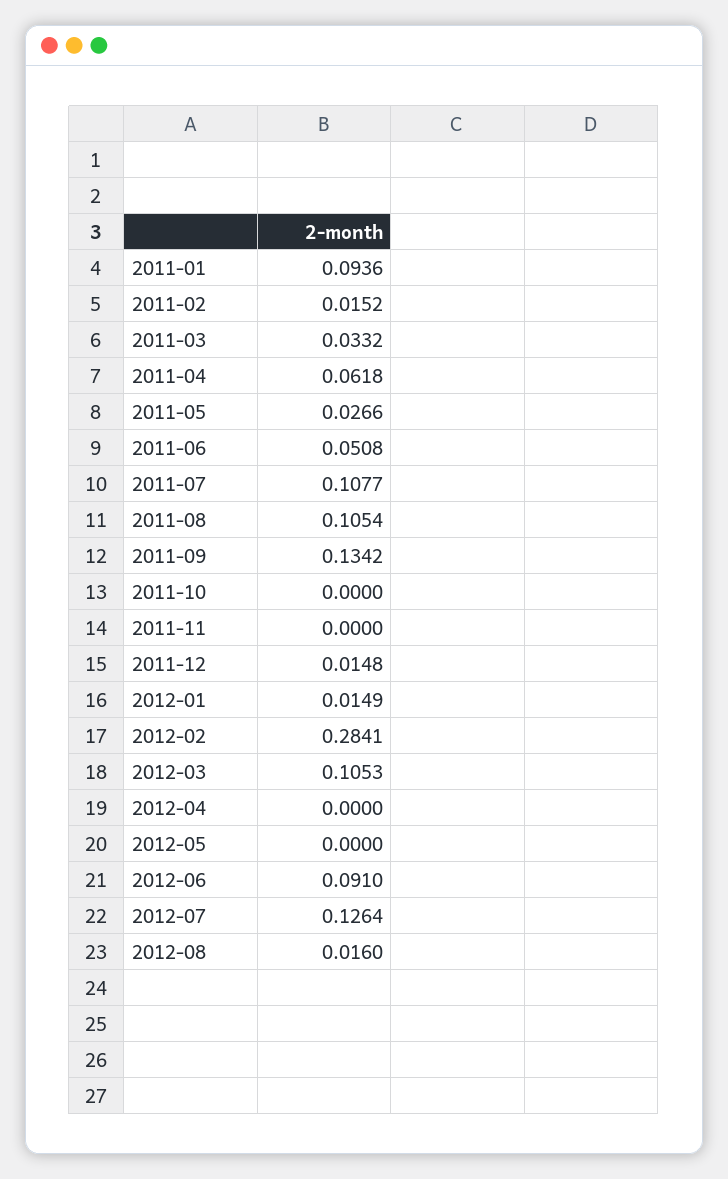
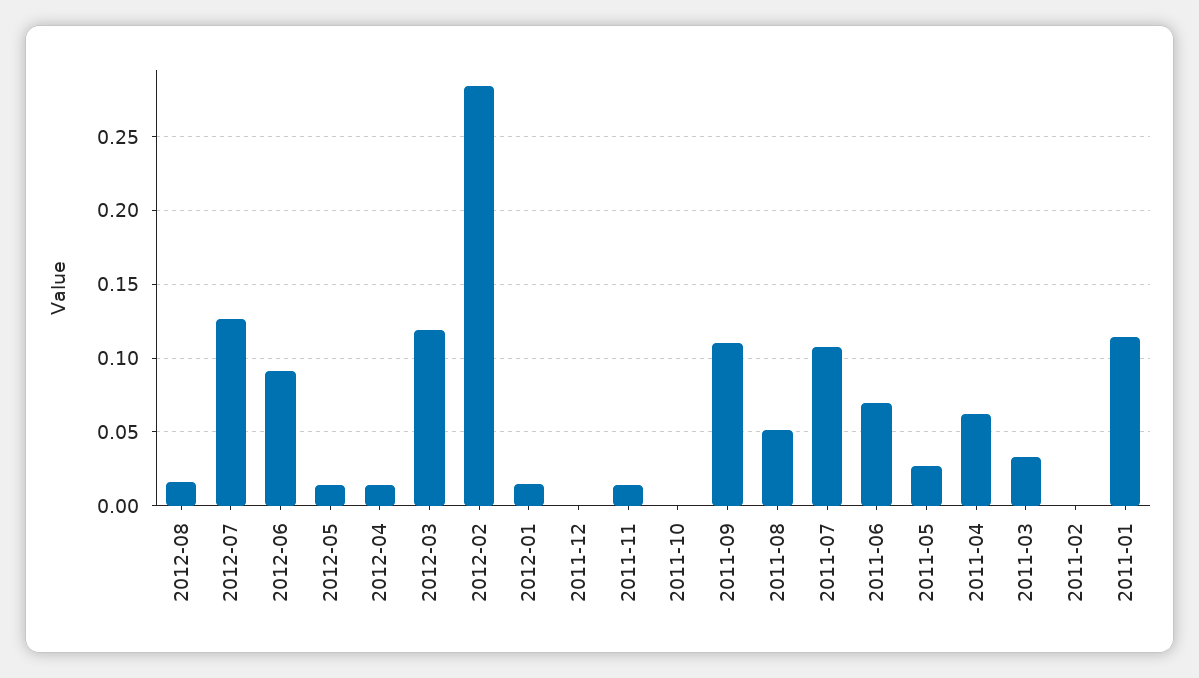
  {
-   "2011-01": 0.0936,
+   "2011-01": 0.115,
-   "2011-02": 0.0152,
+   "2011-02": 0,
    "2011-03": 0.0332,
    "2011-04": 0.0618,
    "2011-05": 0.0266,
-   "2011-06": 0.0508,
+   "2011-06": 0.07,
    "2011-07": 0.1077,
-   "2011-08": 0.1054,
+   "2011-08": 0.05,
-   "2011-09": 0.1342,
+   "2011-09": 0.11,
    "2011-10": 0,
-   "2011-11": 0,
+   "2011-11": 0.015,
-   "2011-12": 0.0148,
+   "2011-12": 0,
    "2012-01": 0.0149,
    "2012-02": 0.2841,
-   "2012-03": 0.1053,
+   "2012-03": 0.12,
-   "2012-04": 0,
+   "2012-04": 0.015,
-   "2012-05": 0,
+   "2012-05": 0.015,
    "2012-06": 0.091,
    "2012-07": 0.1264,
    "2012-08": 0.016
  }

